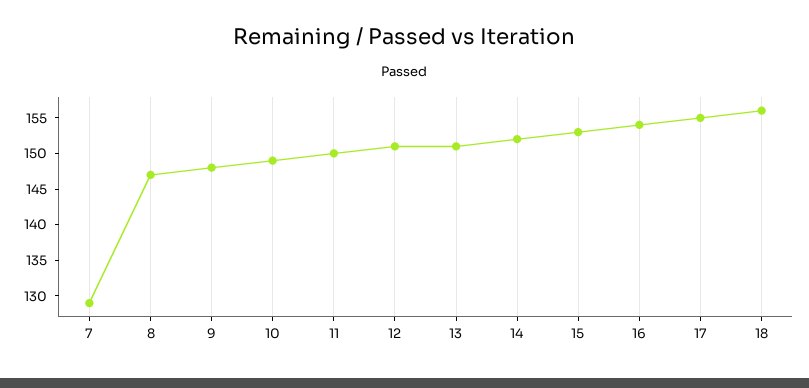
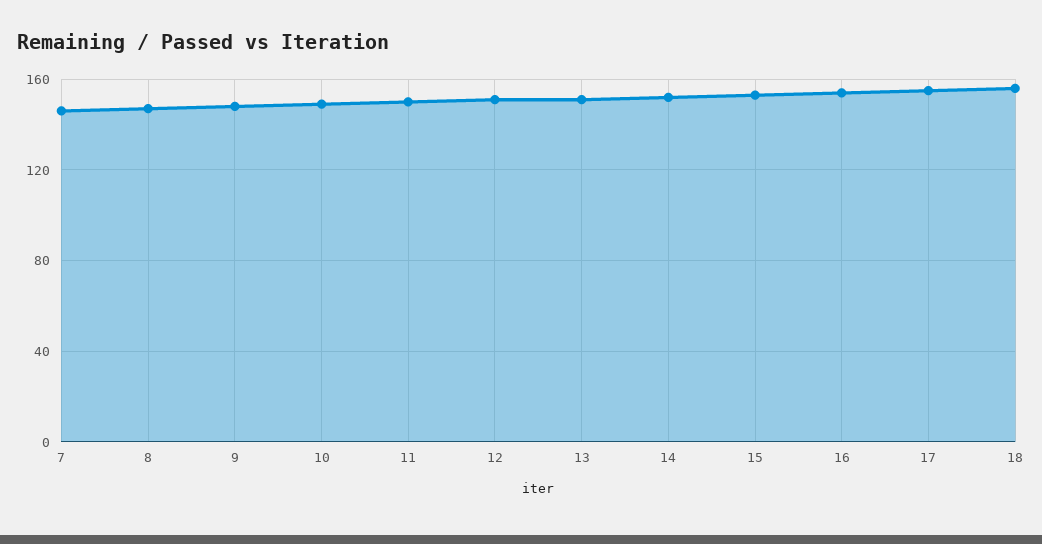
  {
-   "7": 130,
+   "7": 145,
    "8": 145,
    "9": 150,
    "10": 150,
    "11": 150,
    "12": 150,
    "13": 150,
    "14": 150,
    "15": 155,
    "16": 155,
    "17": 155,
    "18": 155
  }

